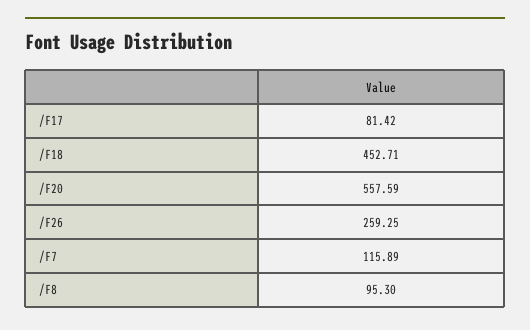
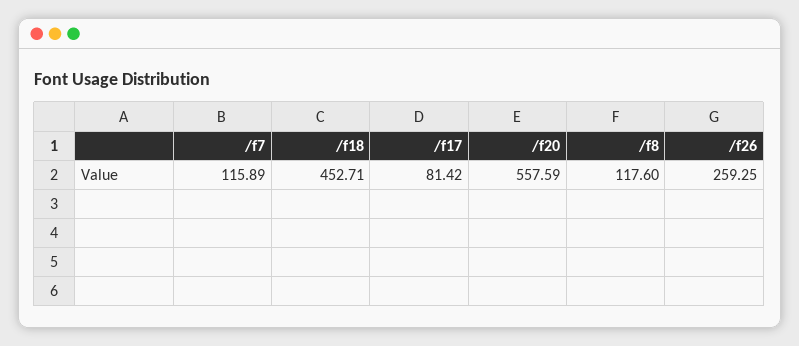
  {
    "/F17": 81.42,
    "/F18": 452.71,
    "/F20": 557.59,
    "/F26": 259.25,
    "/F7": 115.89,
-   "/F8": 95.3
+   "/F8": 117.6
  }

